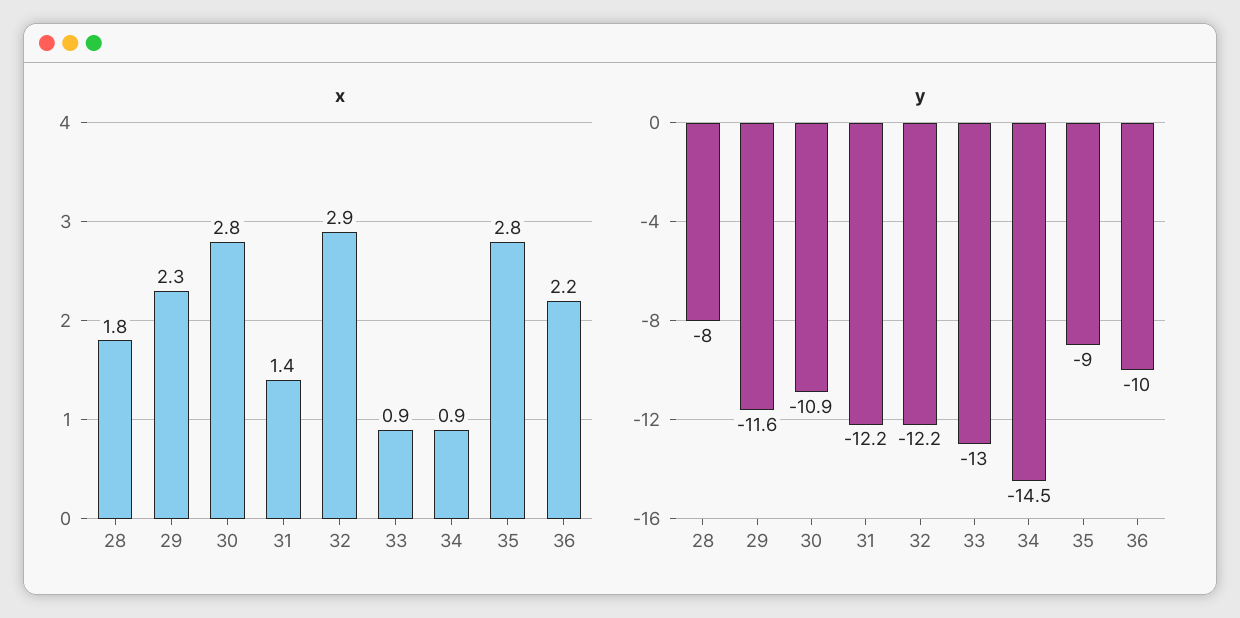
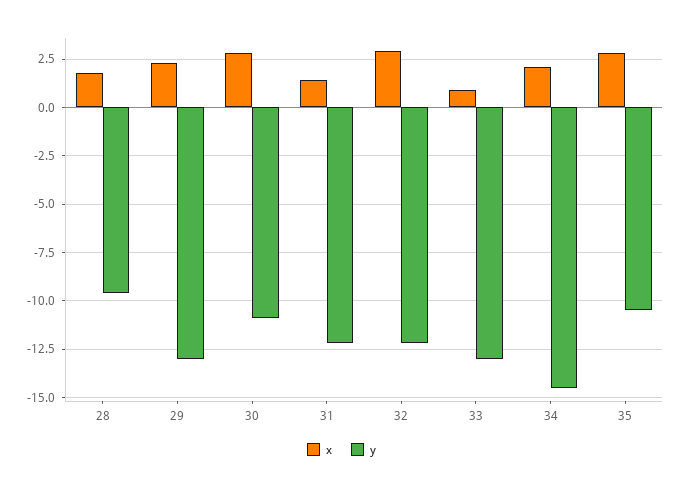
  {
    "x": {
      "28": 1.8,
      "29": 2.3,
      "30": 2.8,
      "31": 1.4,
      "32": 2.9,
      "33": 0.9,
-     "34": 0.9,
+     "34": 2,
-     "35": 2.8,
+     "35": 2.8
-     "36": 2.2
    },
    "y": {
-     "28": -8,
+     "28": -9.5,
-     "29": -11.6,
+     "29": -13,
      "30": -10.9,
      "31": -12.2,
      "32": -12.2,
      "33": -13,
      "34": -14.5,
-     "35": -9,
+     "35": -10.5
-     "36": -10
    }
  }

